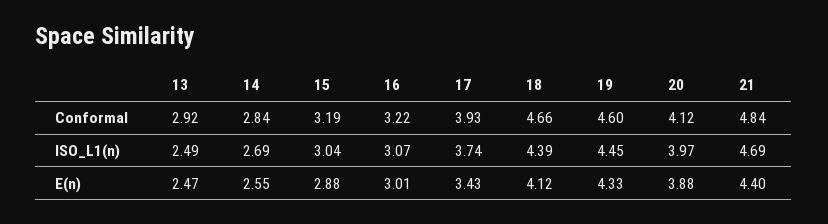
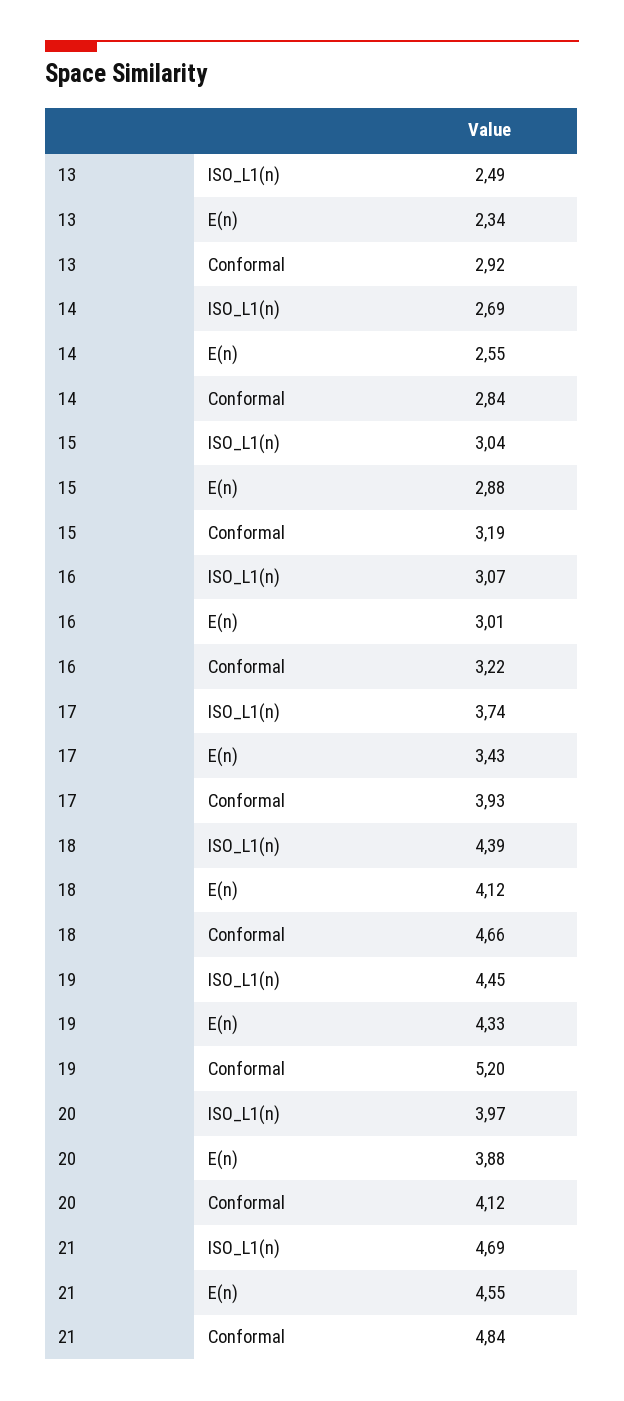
  {
    "13": {
      "Conformal": 2.92,
      "ISO_L1(n)": 2.49,
-     "E(n)": 2.47
+     "E(n)": 2.34
    },
    "14": {
      "Conformal": 2.84,
      "ISO_L1(n)": 2.69,
      "E(n)": 2.55
    },
    "15": {
      "Conformal": 3.19,
      "ISO_L1(n)": 3.04,
      "E(n)": 2.88
    },
    "16": {
      "Conformal": 3.22,
      "ISO_L1(n)": 3.07,
      "E(n)": 3.01
    },
    "17": {
      "Conformal": 3.93,
      "ISO_L1(n)": 3.74,
      "E(n)": 3.43
    },
    "18": {
      "Conformal": 4.66,
      "ISO_L1(n)": 4.39,
      "E(n)": 4.12
    },
    "19": {
-     "Conformal": 4.6,
+     "Conformal": 5.2,
      "ISO_L1(n)": 4.45,
      "E(n)": 4.33
    },
    "20": {
      "Conformal": 4.12,
      "ISO_L1(n)": 3.97,
      "E(n)": 3.88
    },
    "21": {
      "Conformal": 4.84,
      "ISO_L1(n)": 4.69,
-     "E(n)": 4.4
+     "E(n)": 4.55
    }
  }

